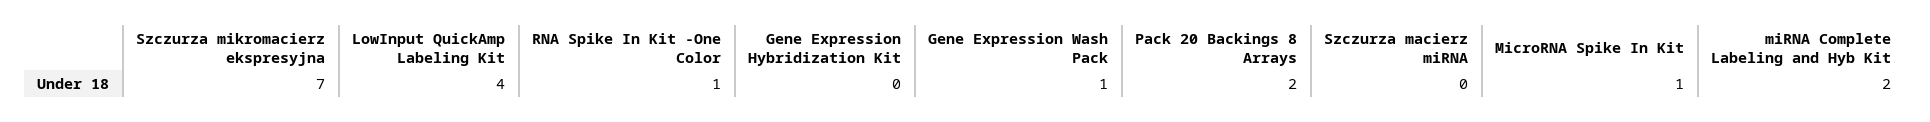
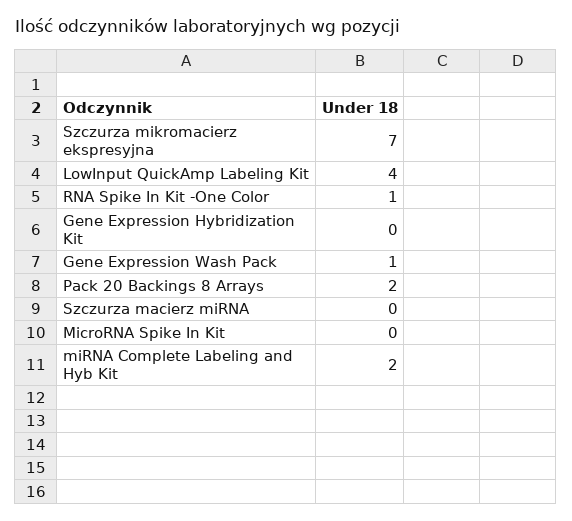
  {
    "Szczurza mikromacierz ekspresyjna": 7,
    "LowInput QuickAmp Labeling Kit": 4,
    "RNA Spike In Kit -One Color": 1,
    "Gene Expression Hybridization Kit": 0,
    "Gene Expression Wash Pack": 1,
    "Pack 20 Backings 8 Arrays": 2,
    "Szczurza macierz miRNA": 0,
-   "MicroRNA Spike In Kit": 1,
+   "MicroRNA Spike In Kit": 0,
    "miRNA Complete Labeling and Hyb Kit": 2
  }

